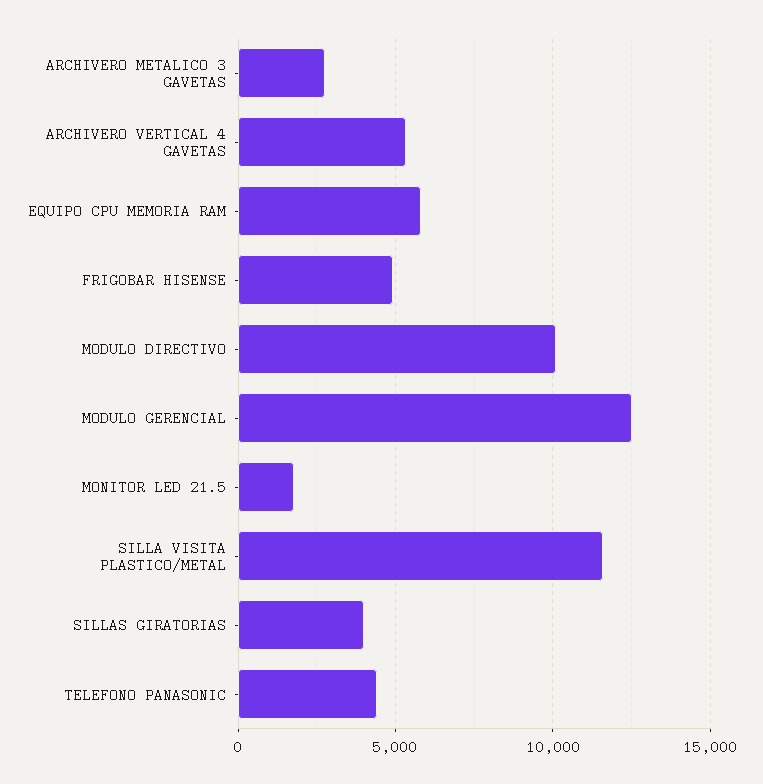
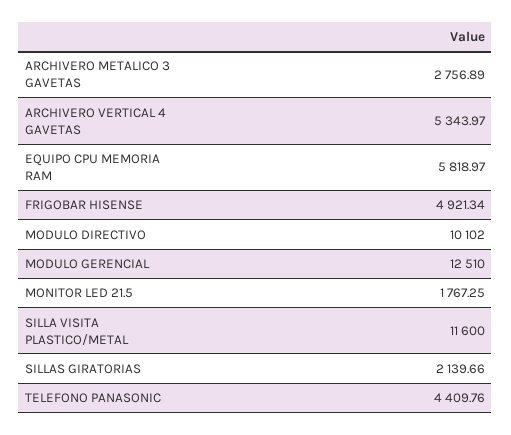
  {
    "ARCHIVERO METALICO 3 GAVETAS": 2756.89,
    "ARCHIVERO VERTICAL 4 GAVETAS": 5343.97,
    "EQUIPO CPU MEMORIA RAM": 5818.97,
    "FRIGOBAR HISENSE": 4921.34,
    "MODULO DIRECTIVO": 10102,
    "MODULO GERENCIAL": 12510,
    "MONITOR LED 21.5": 1767.25,
    "SILLA VISITA PLASTICO/METAL": 11600,
-   "SILLAS GIRATORIAS": 4000,
+   "SILLAS GIRATORIAS": 2139.66,
    "TELEFONO PANASONIC": 4409.76
  }

